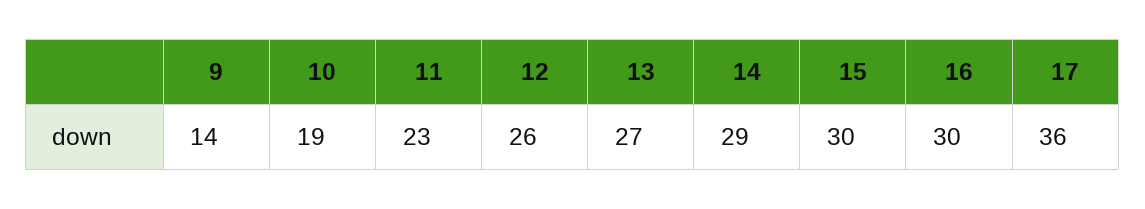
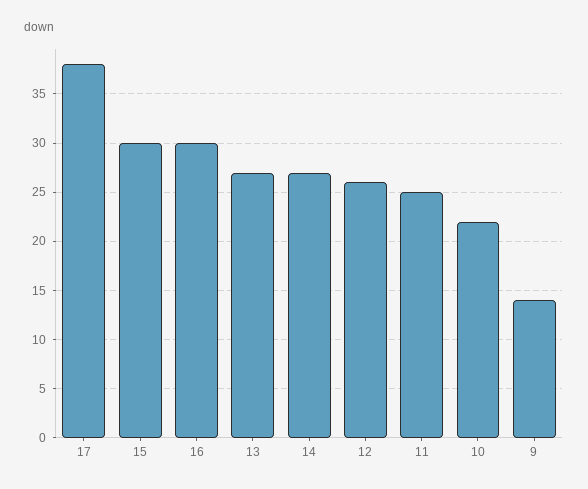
  {
    "9": 14,
-   "10": 19,
+   "10": 22,
-   "11": 23,
+   "11": 25,
    "12": 26,
    "13": 27,
-   "14": 29,
+   "14": 27,
    "15": 30,
    "16": 30,
-   "17": 36
+   "17": 38
  }

